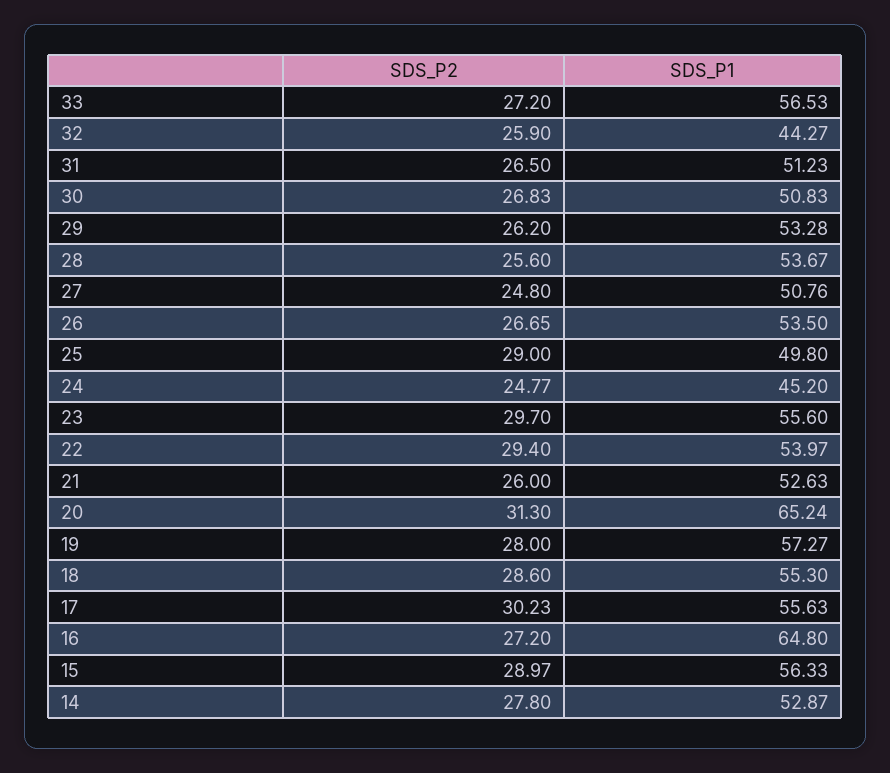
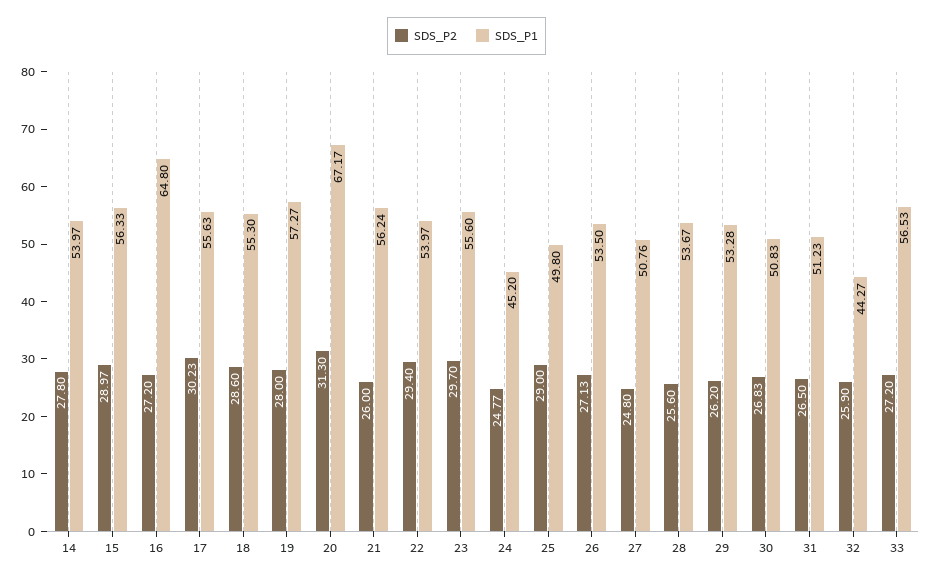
  {
    "SDS_P2": {
      "33": 27.2,
      "32": 25.9,
      "31": 26.5,
      "30": 26.83,
      "29": 26.2,
      "28": 25.6,
      "27": 24.8,
-     "26": 26.65,
+     "26": 27.13,
      "25": 29,
      "24": 24.77,
      "23": 29.7,
      "22": 29.4,
      "21": 26,
      "20": 31.3,
      "19": 28,
      "18": 28.6,
      "17": 30.23,
      "16": 27.2,
      "15": 28.97,
      "14": 27.8
    },
    "SDS_P1": {
      "33": 56.53,
      "32": 44.27,
      "31": 51.23,
      "30": 50.83,
      "29": 53.28,
      "28": 53.67,
      "27": 50.76,
      "26": 53.5,
      "25": 49.8,
      "24": 45.2,
      "23": 55.6,
      "22": 53.97,
-     "21": 52.63,
+     "21": 56.24,
-     "20": 65.24,
+     "20": 67.17,
      "19": 57.27,
      "18": 55.3,
      "17": 55.63,
      "16": 64.8,
      "15": 56.33,
-     "14": 52.87
+     "14": 53.97
    }
  }

